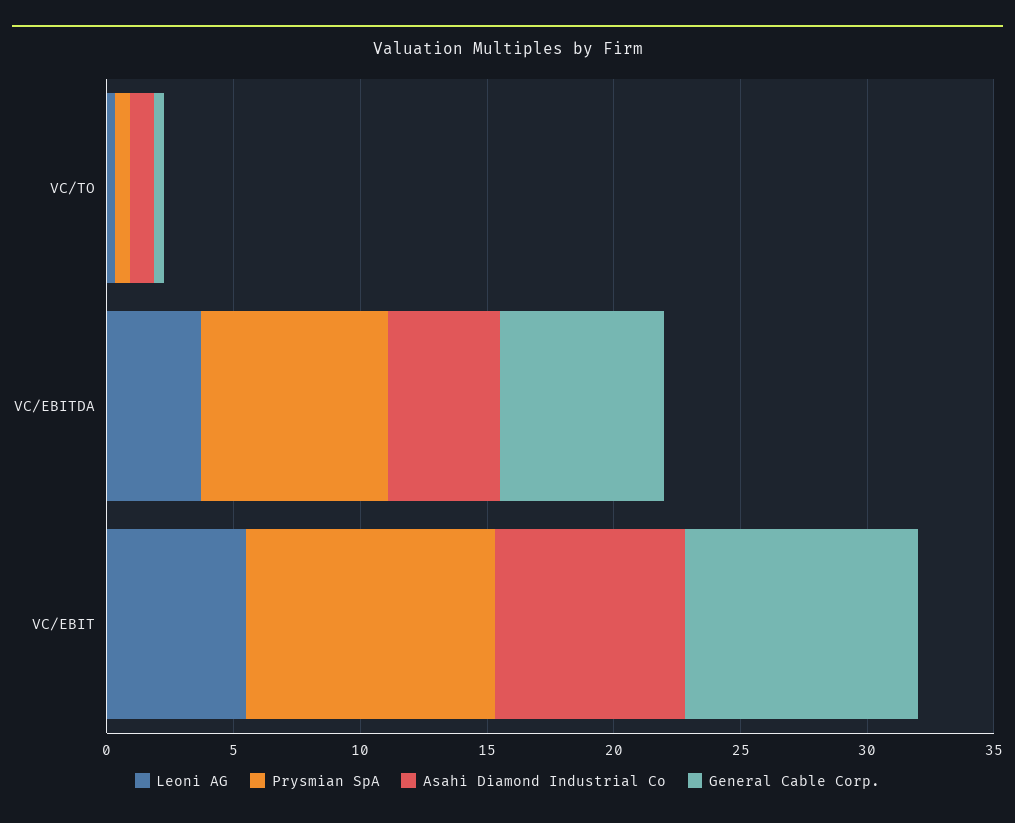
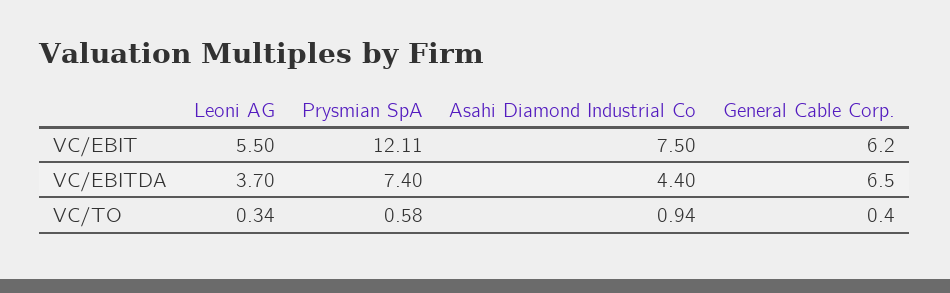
  {
    "Leoni AG": {
      "VC/TO": 0.34,
      "VC/EBITDA": 3.7,
      "VC/EBIT": 5.5
    },
    "Prysmian SpA": {
      "VC/TO": 0.58,
      "VC/EBITDA": 7.4,
-     "VC/EBIT": 10
+     "VC/EBIT": 12.11
    },
    "Asahi Diamond Industrial Co": {
      "VC/TO": 0.94,
      "VC/EBITDA": 4.4,
      "VC/EBIT": 7.5
    },
    "General Cable Corp.": {
      "VC/TO": 0.4,
      "VC/EBITDA": 6.5,
-     "VC/EBIT": 9
+     "VC/EBIT": 6.2
    }
  }

